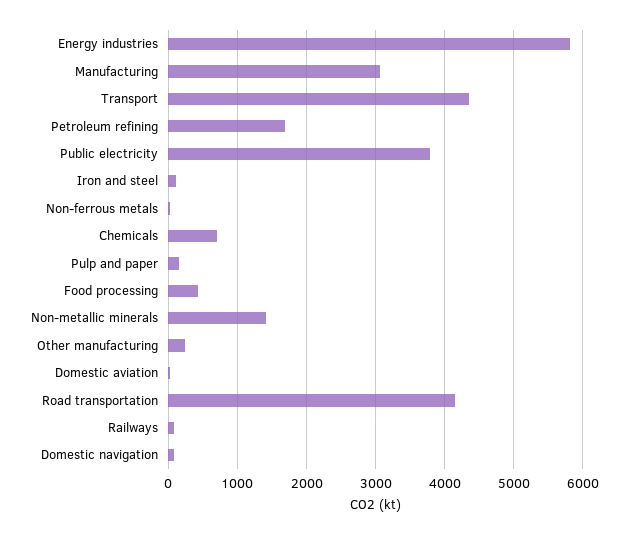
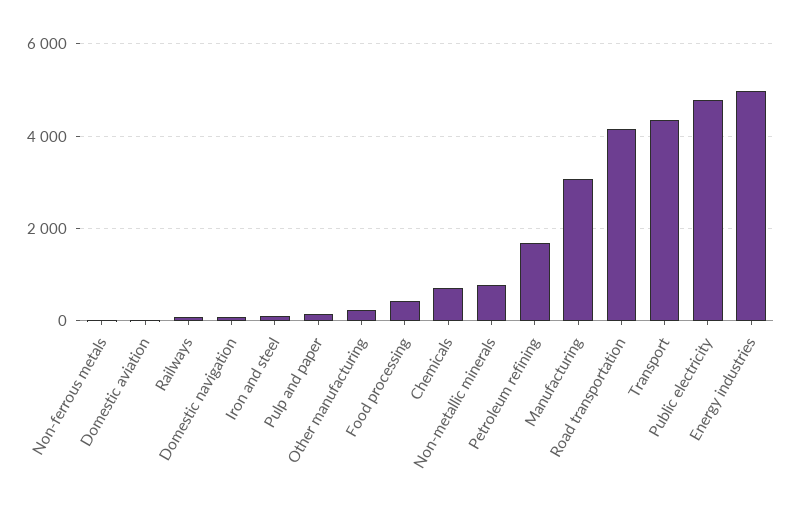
  {
-   "Energy industries": 5800,
+   "Energy industries": 5000,
    "Manufacturing": 3100,
    "Transport": 4400,
    "Petroleum refining": 1700,
-   "Public electricity": 3800,
+   "Public electricity": 4800,
    "Iron and steel": 100,
    "Non-ferrous metals": 0,
    "Chemicals": 700,
    "Pulp and paper": 200,
    "Food processing": 400,
-   "Non-metallic minerals": 1400,
+   "Non-metallic minerals": 800,
    "Other manufacturing": 200,
    "Domestic aviation": 0,
    "Road transportation": 4200,
    "Railways": 100,
    "Domestic navigation": 100
  }

